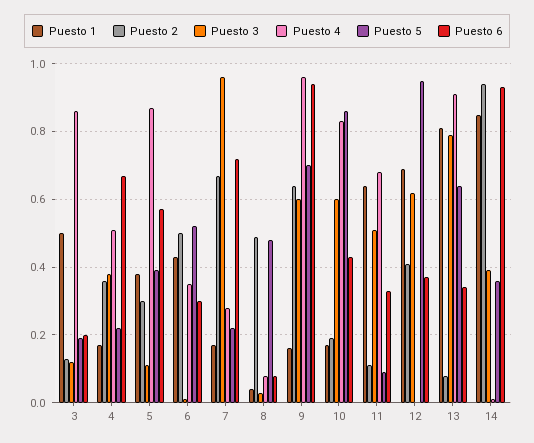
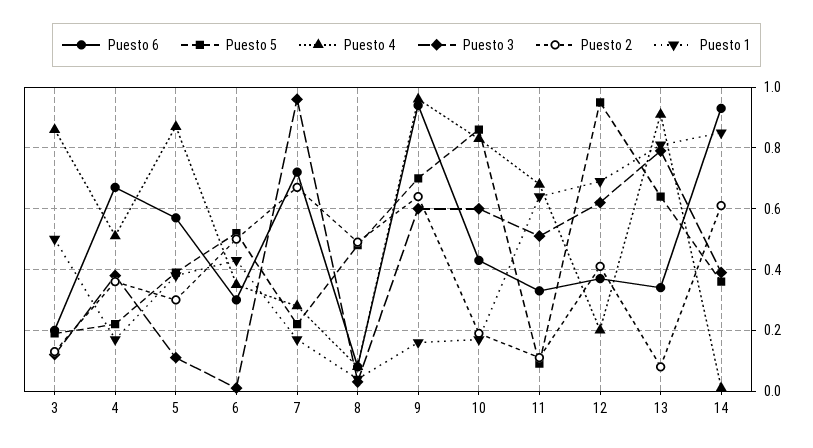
  {
    "Puesto 1": {
      "3": 0.5,
      "4": 0.15,
      "5": 0.4,
      "6": 0.45,
      "7": 0.15,
      "8": 0.05,
      "9": 0.15,
      "10": 0.15,
      "11": 0.65,
      "12": 0.7,
      "13": 0.8,
      "14": 0.85
    },
    "Puesto 2": {
      "3": 0.15,
      "4": 0.35,
      "5": 0.3,
      "6": 0.5,
      "7": 0.65,
      "8": 0.5,
      "9": 0.65,
      "10": 0.2,
      "11": 0.1,
      "12": 0.4,
      "13": 0.1,
-     "14": 0.95
+     "14": 0.6
    },
    "Puesto 3": {
      "3": 0.1,
      "4": 0.4,
      "5": 0.1,
      "6": 0,
      "7": 0.95,
      "8": 0.05,
      "9": 0.6,
      "10": 0.6,
      "11": 0.5,
      "12": 0.6,
      "13": 0.8,
      "14": 0.4
    },
    "Puesto 4": {
      "3": 0.85,
      "4": 0.5,
      "5": 0.85,
      "6": 0.35,
      "7": 0.3,
      "8": 0.1,
      "9": 0.95,
      "10": 0.85,
      "11": 0.7,
-     "12": 0,
+     "12": 0.2,
      "13": 0.9,
      "14": 0
    },
    "Puesto 5": {
      "3": 0.2,
      "4": 0.2,
      "5": 0.4,
      "6": 0.5,
      "7": 0.2,
      "8": 0.5,
      "9": 0.7,
      "10": 0.85,
      "11": 0.1,
      "12": 0.95,
      "13": 0.65,
      "14": 0.35
    },
    "Puesto 6": {
      "3": 0.2,
      "4": 0.65,
      "5": 0.55,
      "6": 0.3,
      "7": 0.7,
      "8": 0.1,
      "9": 0.95,
      "10": 0.45,
      "11": 0.35,
      "12": 0.35,
      "13": 0.35,
      "14": 0.95
    }
  }

